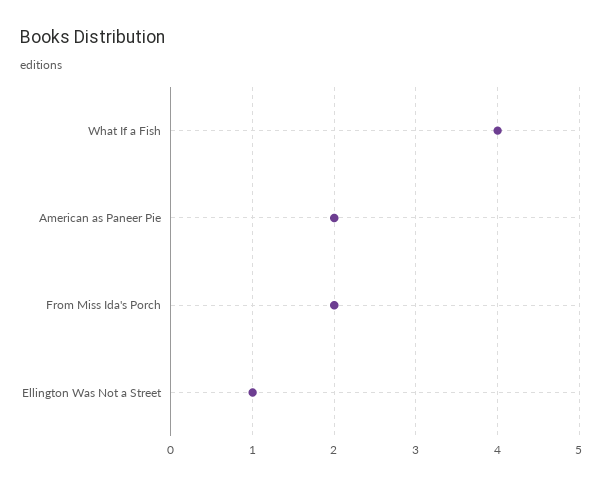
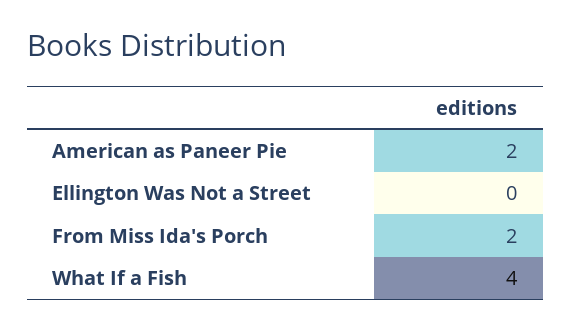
  {
    "What If a Fish": 4,
    "American as Paneer Pie": 2,
    "From Miss Ida's Porch": 2,
-   "Ellington Was Not a Street": 1
+   "Ellington Was Not a Street": 0
  }

